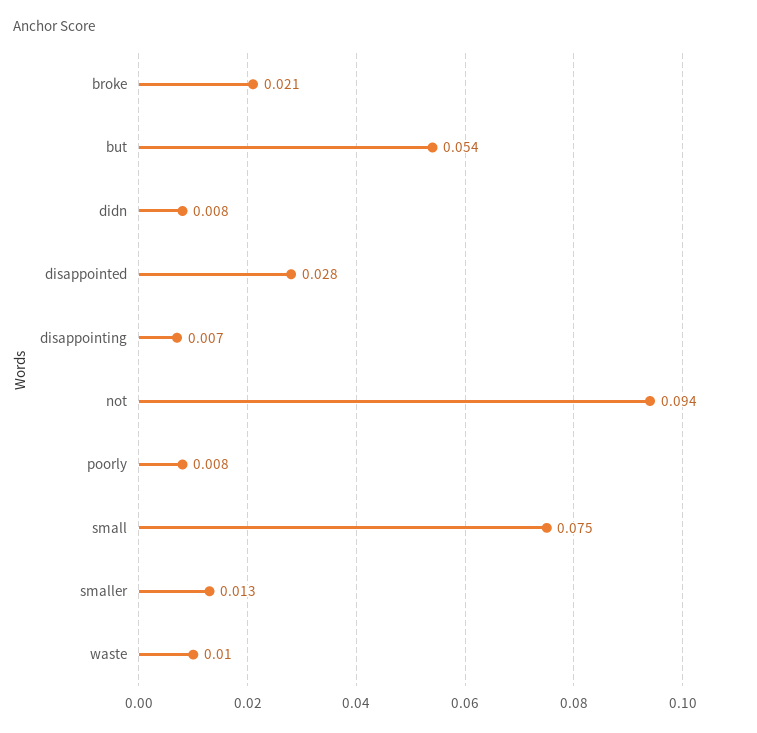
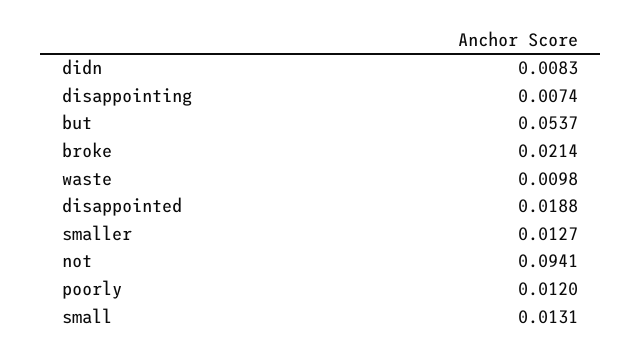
  {
    "broke": 0.0214,
    "but": 0.0537,
    "didn": 0.0083,
-   "disappointed": 0.028,
+   "disappointed": 0.0188,
    "disappointing": 0.0074,
    "not": 0.0941,
-   "poorly": 0.008,
+   "poorly": 0.012,
-   "small": 0.075,
+   "small": 0.0131,
    "smaller": 0.0127,
    "waste": 0.0098
  }

